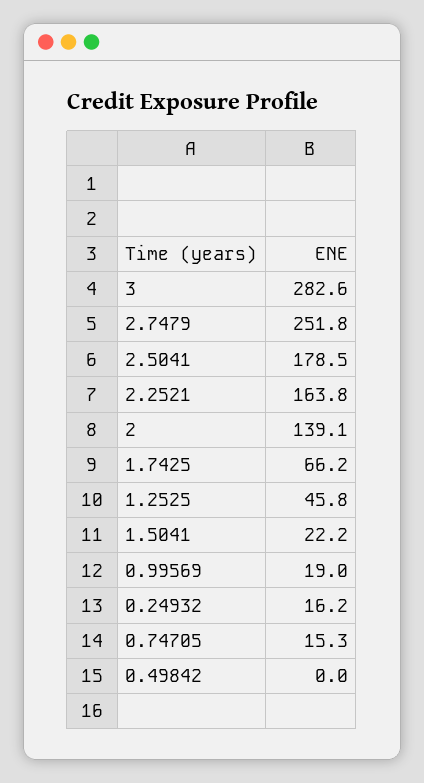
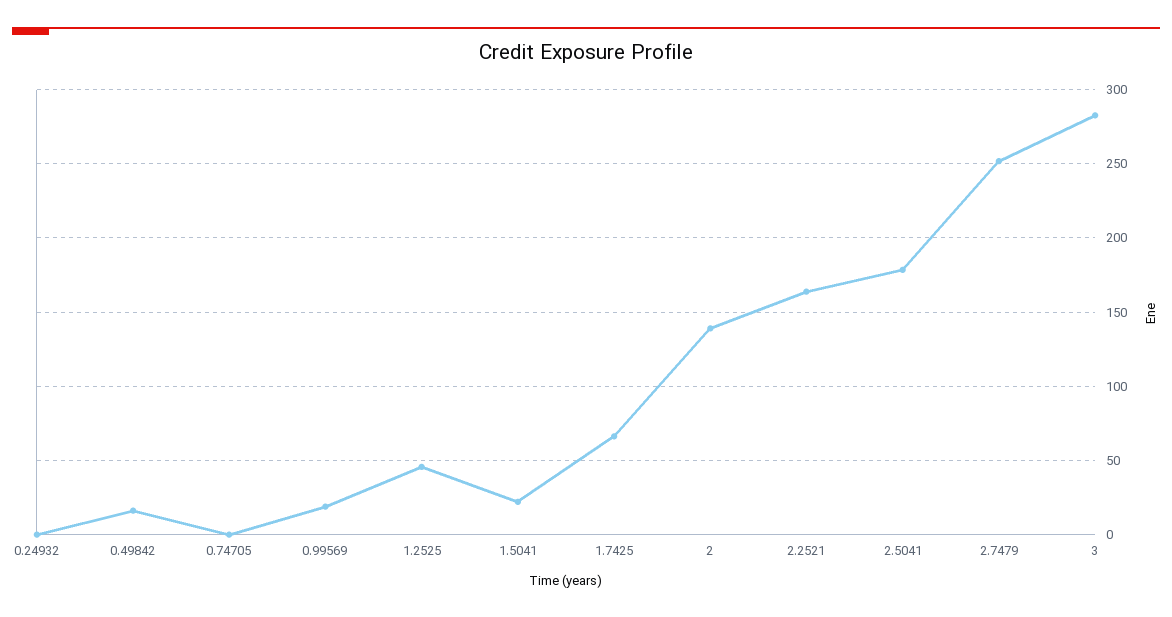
  {
    "3": 282.6,
    "2.7479": 251.8,
    "2.5041": 178.5,
    "2.2521": 163.8,
    "2": 139.1,
    "1.7425": 66.2,
    "1.2525": 45.8,
    "1.5041": 22.2,
    "0.99569": 19,
-   "0.24932": 16.2,
+   "0.24932": 0,
-   "0.74705": 15.3,
+   "0.74705": 0,
-   "0.49842": 0
+   "0.49842": 15
  }

